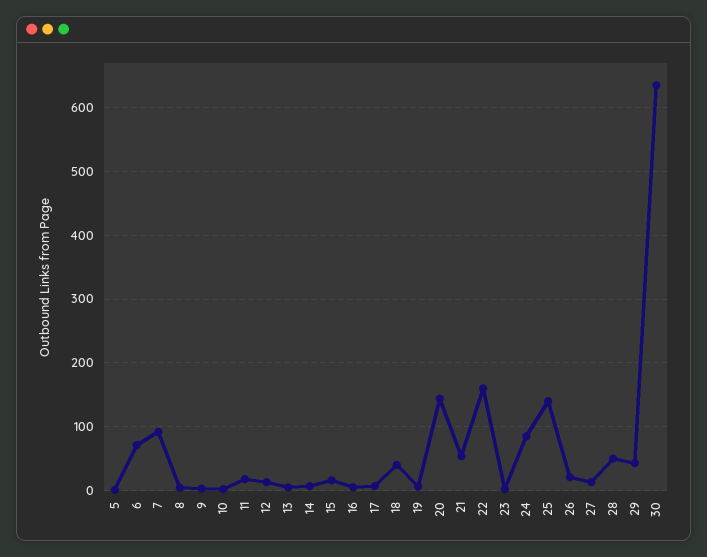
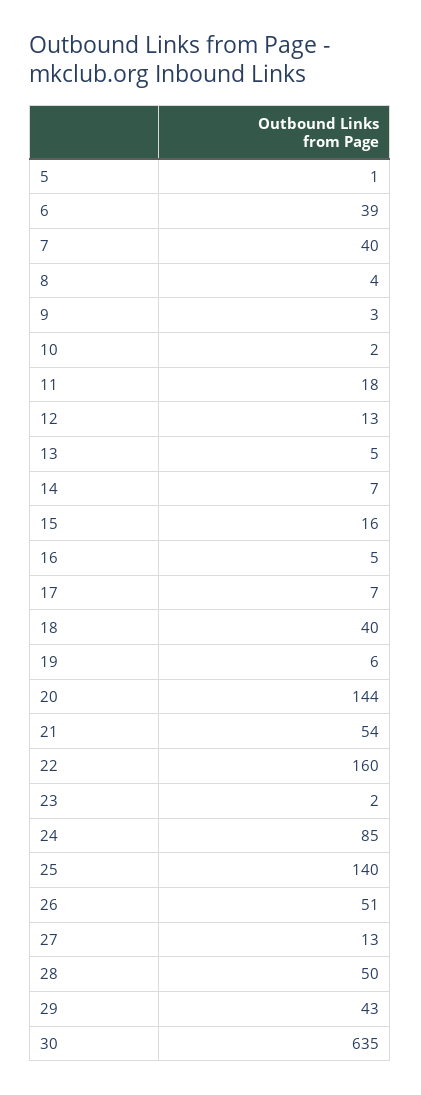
  {
    "5": 1,
-   "6": 70,
+   "6": 39,
-   "7": 90,
+   "7": 40,
    "8": 4,
    "9": 3,
    "10": 2,
    "11": 18,
    "12": 13,
    "13": 5,
    "14": 7,
    "15": 16,
    "16": 5,
    "17": 7,
    "18": 40,
    "19": 6,
    "20": 144,
    "21": 54,
    "22": 160,
    "23": 2,
    "24": 85,
    "25": 140,
-   "26": 20,
+   "26": 51,
    "27": 13,
    "28": 50,
    "29": 43,
    "30": 635
  }

